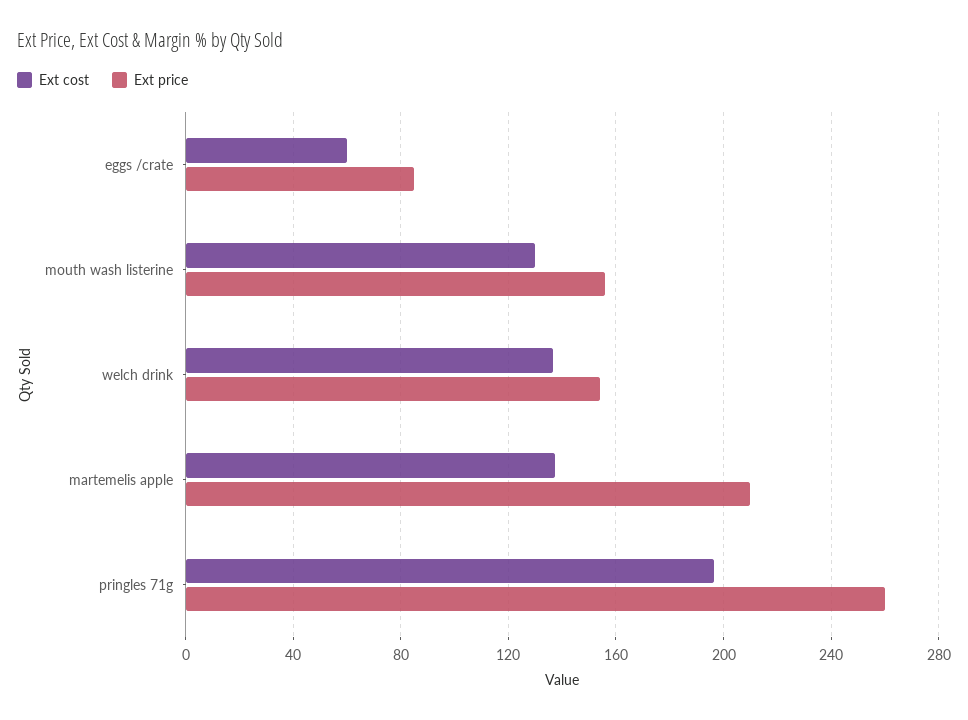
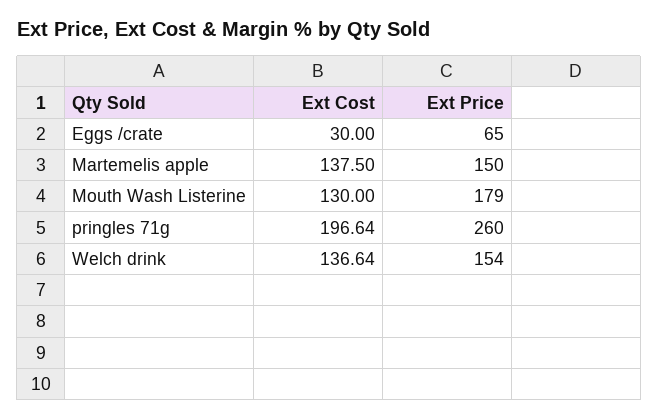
  {
    "Ext cost": {
-     "eggs /crate": 60,
+     "eggs /crate": 30,
      "mouth wash listerine": 130,
      "welch drink": 136.64,
      "martemelis apple": 137.5,
      "pringles 71g": 196.64
    },
    "Ext price": {
-     "eggs /crate": 85,
+     "eggs /crate": 65,
-     "mouth wash listerine": 155,
+     "mouth wash listerine": 179,
      "welch drink": 154,
-     "martemelis apple": 210,
+     "martemelis apple": 150,
      "pringles 71g": 260
    }
  }

